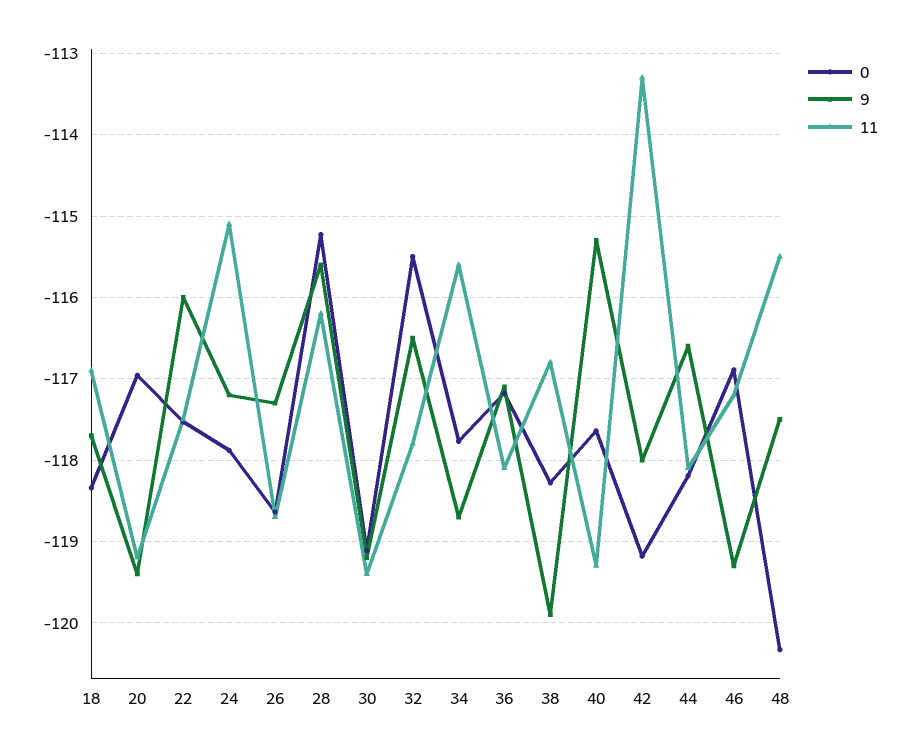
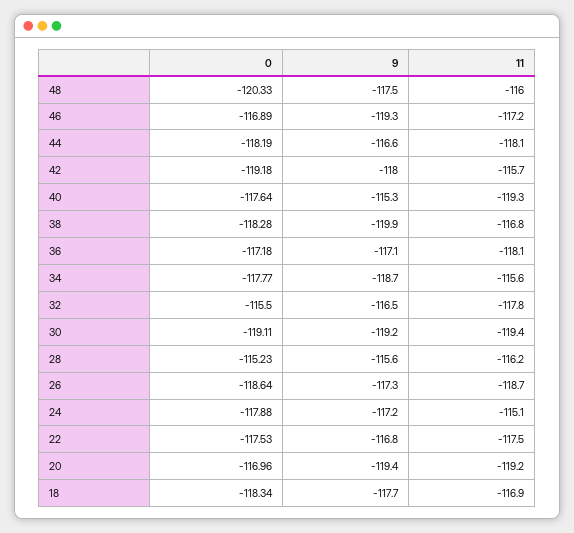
  {
    "0": {
      "18": -118.34,
      "20": -116.96,
      "22": -117.53,
      "24": -117.88,
      "26": -118.64,
      "28": -115.23,
      "30": -119.11,
      "32": -115.5,
      "34": -117.77,
      "36": -117.18,
      "38": -118.28,
      "40": -117.64,
      "42": -119.18,
      "44": -118.19,
      "46": -116.89,
      "48": -120.33
    },
    "9": {
      "18": -117.7,
      "20": -119.4,
-     "22": -116,
+     "22": -116.8,
      "24": -117.2,
      "26": -117.3,
      "28": -115.6,
      "30": -119.2,
      "32": -116.5,
      "34": -118.7,
      "36": -117.1,
      "38": -119.9,
      "40": -115.3,
      "42": -118,
      "44": -116.6,
      "46": -119.3,
      "48": -117.5
    },
    "11": {
      "18": -116.9,
      "20": -119.2,
      "22": -117.5,
      "24": -115.1,
      "26": -118.7,
      "28": -116.2,
      "30": -119.4,
      "32": -117.8,
      "34": -115.6,
      "36": -118.1,
      "38": -116.8,
      "40": -119.3,
-     "42": -113.3,
+     "42": -115.7,
      "44": -118.1,
      "46": -117.2,
-     "48": -115.5
+     "48": -116
    }
  }

